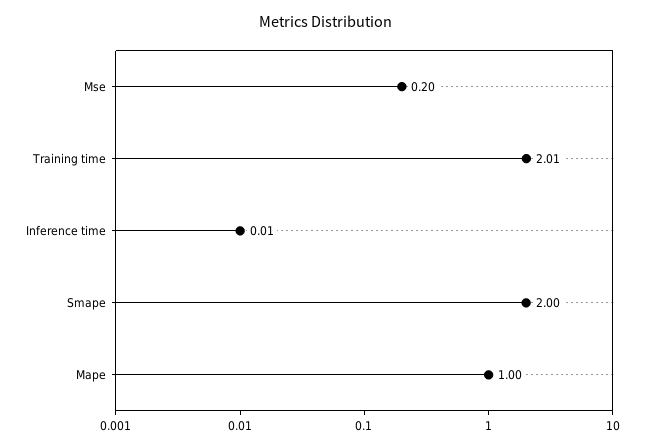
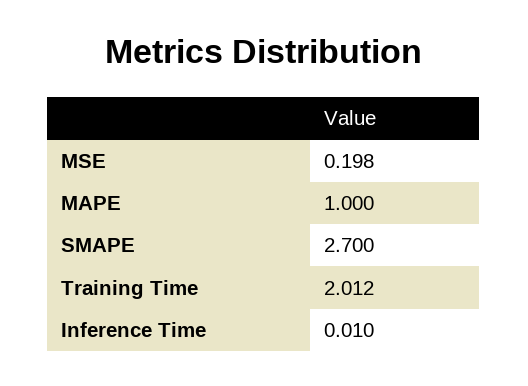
  {
    "Mse": 0.198,
    "Training time": 2.012,
    "Inference time": 0.01,
-   "Smape": 2,
+   "Smape": 2.7,
    "Mape": 1
  }

